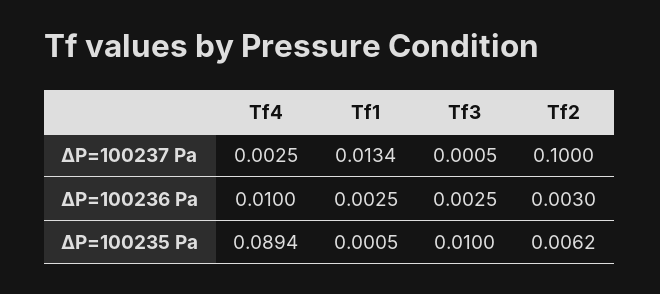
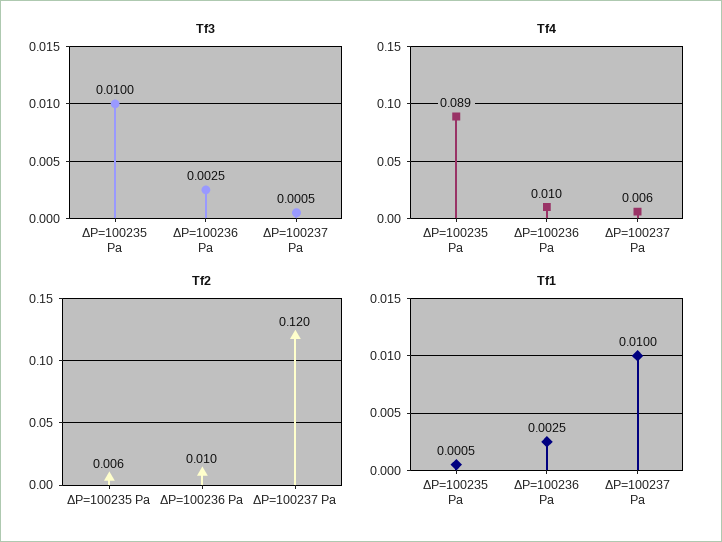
  {
    "Tf4": {
-     "ΔP=100237 Pa": 0.0025,
+     "ΔP=100237 Pa": 0.006,
      "ΔP=100236 Pa": 0.01,
      "ΔP=100235 Pa": 0.0894
    },
    "Tf1": {
-     "ΔP=100237 Pa": 0.0134,
+     "ΔP=100237 Pa": 0.01,
      "ΔP=100236 Pa": 0.0025,
      "ΔP=100235 Pa": 0.0005
    },
    "Tf3": {
      "ΔP=100237 Pa": 0.0005,
      "ΔP=100236 Pa": 0.0025,
      "ΔP=100235 Pa": 0.01
    },
    "Tf2": {
-     "ΔP=100237 Pa": 0.1,
+     "ΔP=100237 Pa": 0.12,
-     "ΔP=100236 Pa": 0.003,
+     "ΔP=100236 Pa": 0.01,
      "ΔP=100235 Pa": 0.0062
    }
  }

